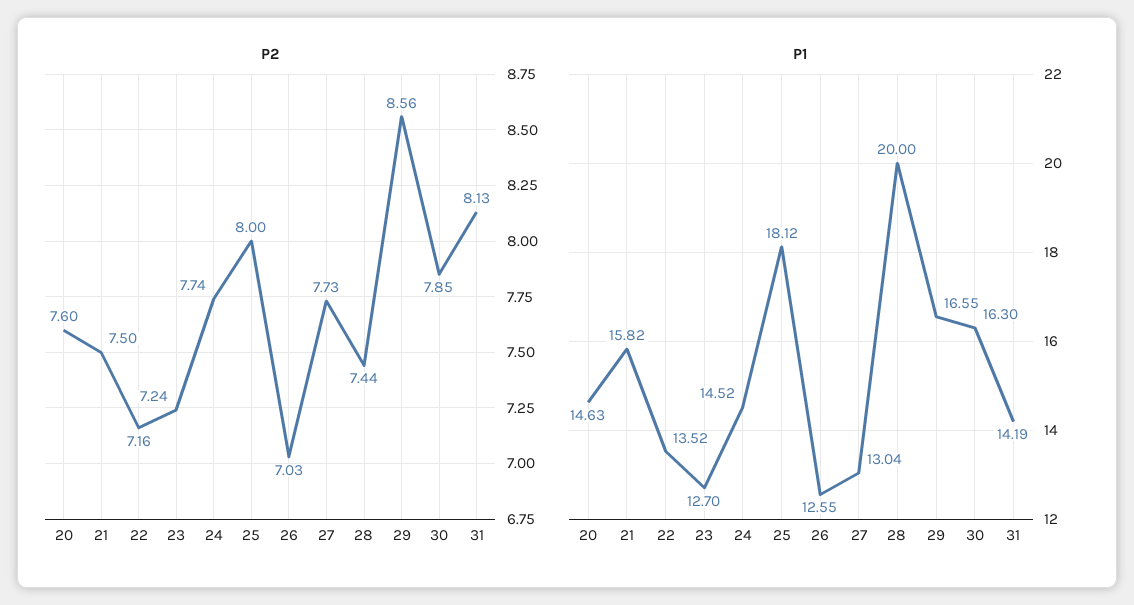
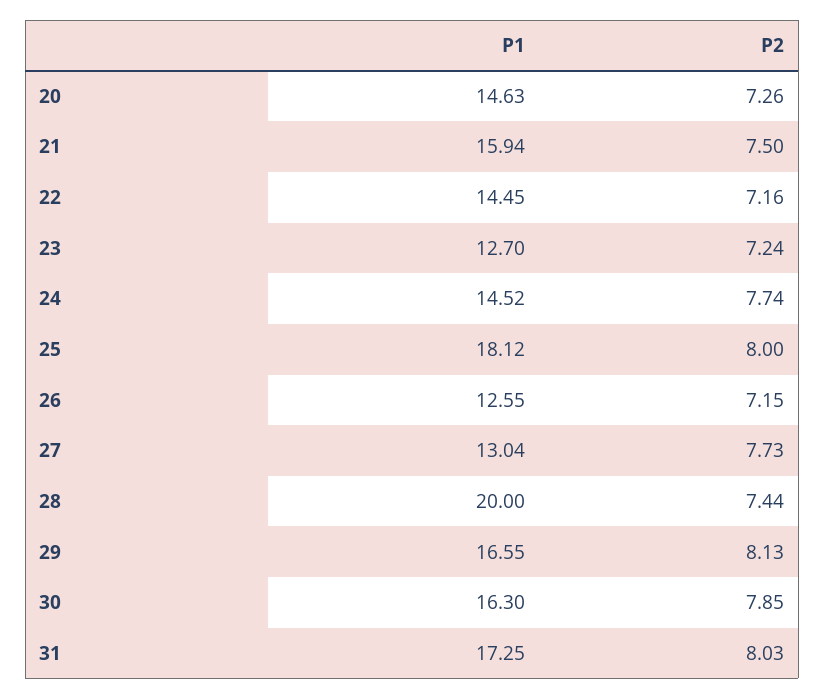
  {
    "P2": {
-     "20": 7.6,
+     "20": 7.26,
      "21": 7.5,
      "22": 7.16,
      "23": 7.24,
      "24": 7.74,
      "25": 8,
-     "26": 7.03,
+     "26": 7.15,
      "27": 7.73,
      "28": 7.44,
-     "29": 8.56,
+     "29": 8.13,
      "30": 7.85,
-     "31": 8.13
+     "31": 8.03
    },
    "P1": {
      "20": 14.63,
-     "21": 15.82,
+     "21": 15.94,
-     "22": 13.52,
+     "22": 14.45,
      "23": 12.7,
      "24": 14.52,
      "25": 18.12,
      "26": 12.55,
      "27": 13.04,
      "28": 20,
      "29": 16.55,
      "30": 16.3,
-     "31": 14.19
+     "31": 17.25
    }
  }

